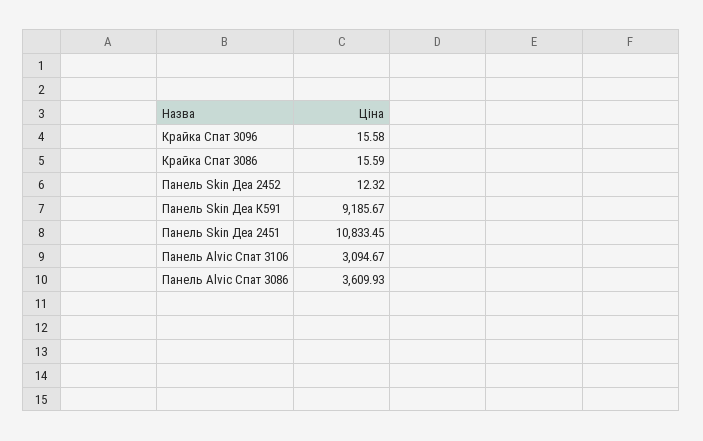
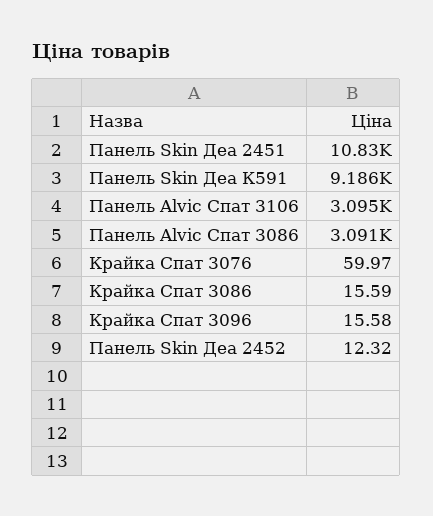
  {
    "Крайка Спат 3096": 15.58,
    "Крайка Спат 3086": 15.59,
    "Панель Skin Деа 2452": 12.32,
    "Панель Skin Деа К591": 9185.67,
    "Панель Skin Деа 2451": 10833.45,
    "Панель Alvic Спат 3106": 3094.67,
-   "Панель Alvic Спат 3086": 3609.93
+   "Панель Alvic Спат 3086": 3091,
+   "Крайка Спат 3076": 59.97
  }

